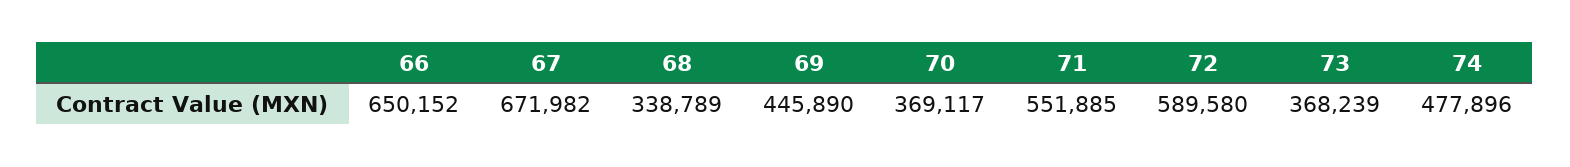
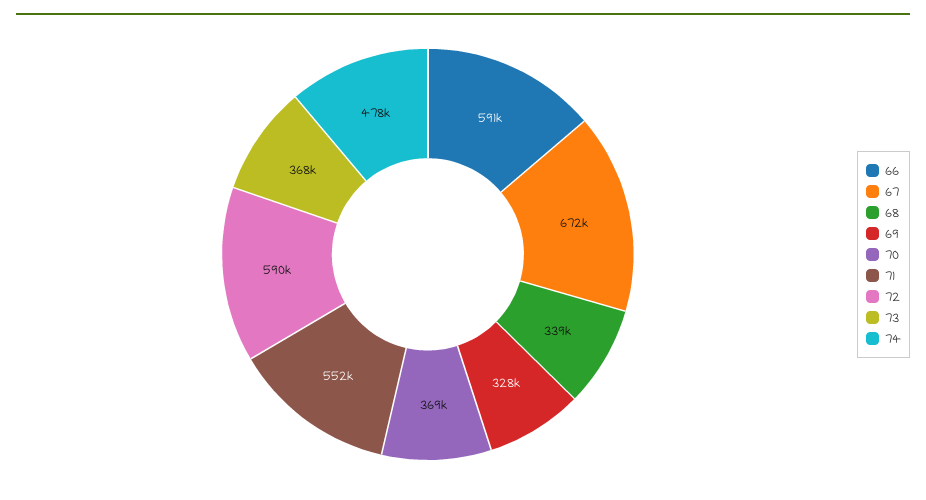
  {
-   "66": 650152,
+   "66": 591000,
    "67": 671982,
    "68": 338789,
-   "69": 445890,
+   "69": 328000,
    "70": 369117,
    "71": 551885,
    "72": 589580,
    "73": 368239,
    "74": 477896
  }

